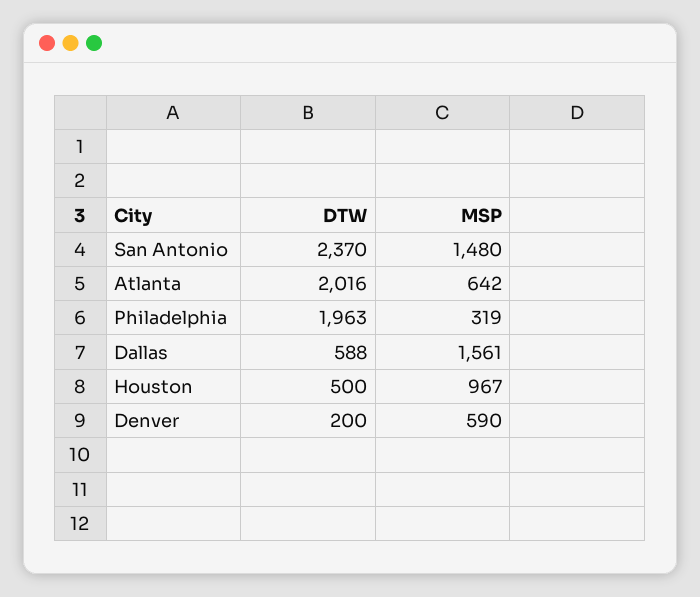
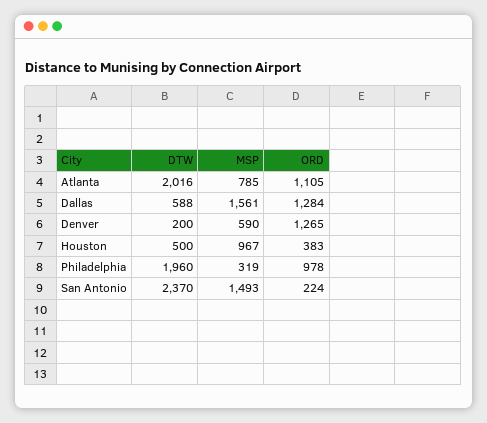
  {
    "DTW": {
      "San Antonio": 2370,
      "Atlanta": 2016,
-     "Philadelphia": 1963,
+     "Philadelphia": 1960,
      "Dallas": 588,
      "Houston": 500,
      "Denver": 200
    },
    "MSP": {
-     "San Antonio": 1480,
+     "San Antonio": 1493,
-     "Atlanta": 642,
+     "Atlanta": 785,
      "Philadelphia": 319,
      "Dallas": 1561,
      "Houston": 967,
      "Denver": 590
-   }
+   },
+   "ORD": {
+     "Atlanta": 1105,
+     "Dallas": 1284,
+     "Denver": 1265,
+     "Houston": 383,
+     "Philadelphia": 978,
+     "San Antonio": 224
+   }
  }

